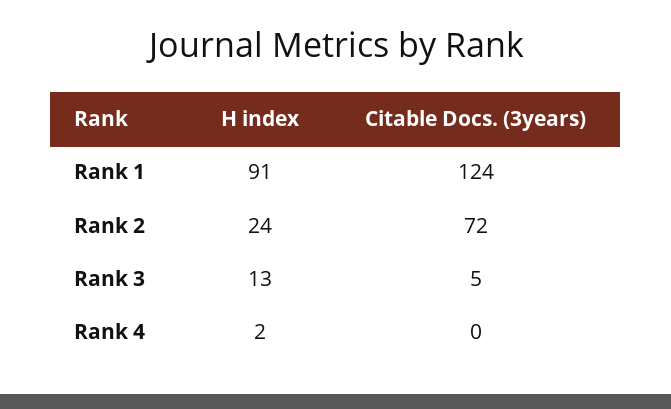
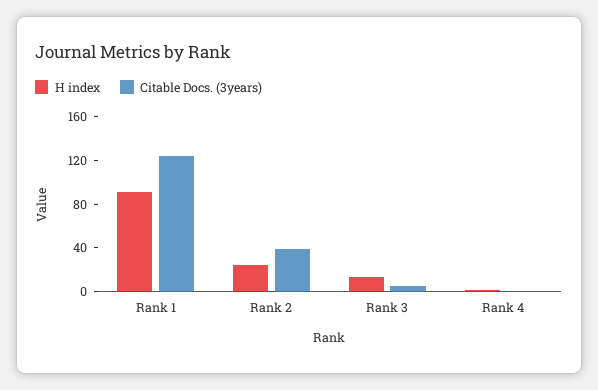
  {
    "H index": {
      "Rank 1": 91,
      "Rank 2": 24,
      "Rank 3": 13,
      "Rank 4": 2
    },
    "Citable Docs. (3years)": {
      "Rank 1": 124,
-     "Rank 2": 72,
+     "Rank 2": 40,
      "Rank 3": 5,
      "Rank 4": 0
    }
  }

